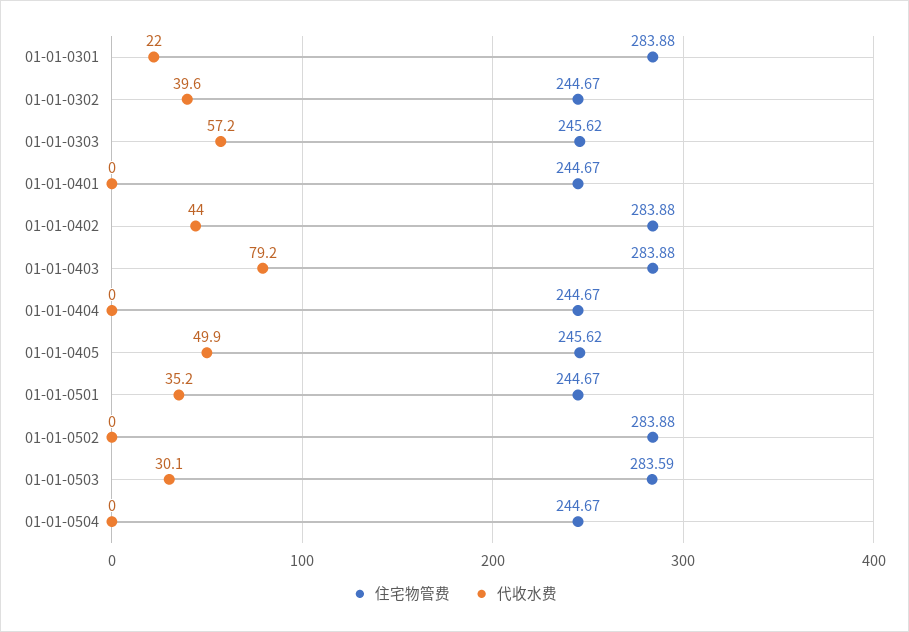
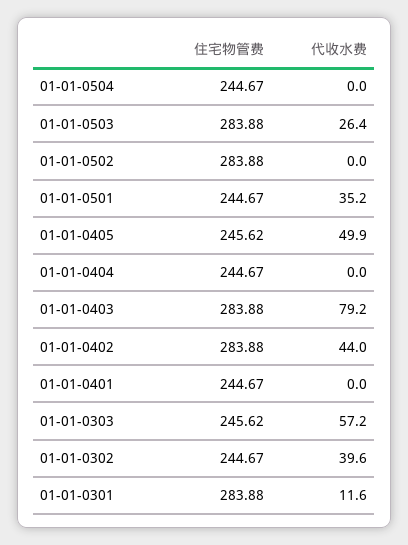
  {
    "住宅物管费": {
      "01-01-0301": 283.88,
      "01-01-0302": 244.67,
      "01-01-0303": 245.62,
      "01-01-0401": 244.67,
      "01-01-0402": 283.88,
      "01-01-0403": 283.88,
      "01-01-0404": 244.67,
      "01-01-0405": 245.62,
      "01-01-0501": 244.67,
      "01-01-0502": 283.88,
-     "01-01-0503": 283.59,
+     "01-01-0503": 283.88,
      "01-01-0504": 244.67
    },
    "代收水费": {
-     "01-01-0301": 22,
+     "01-01-0301": 11.6,
      "01-01-0302": 39.6,
      "01-01-0303": 57.2,
      "01-01-0401": 0,
      "01-01-0402": 44,
      "01-01-0403": 79.2,
      "01-01-0404": 0,
      "01-01-0405": 49.9,
      "01-01-0501": 35.2,
      "01-01-0502": 0,
-     "01-01-0503": 30.1,
+     "01-01-0503": 26.4,
      "01-01-0504": 0
    }
  }

